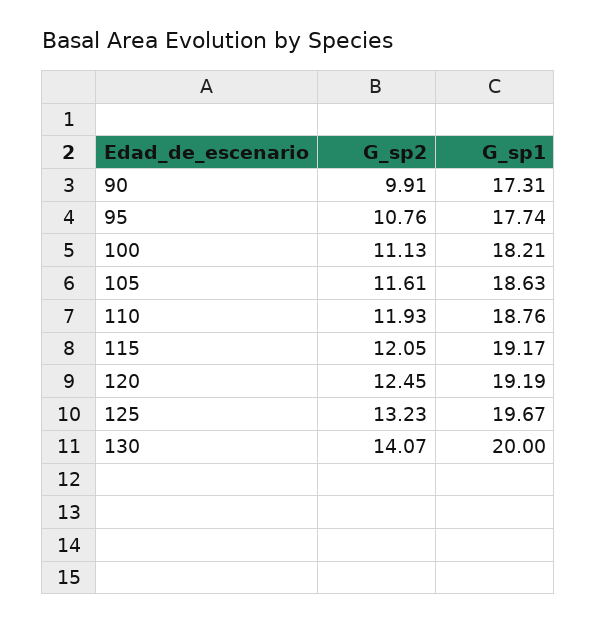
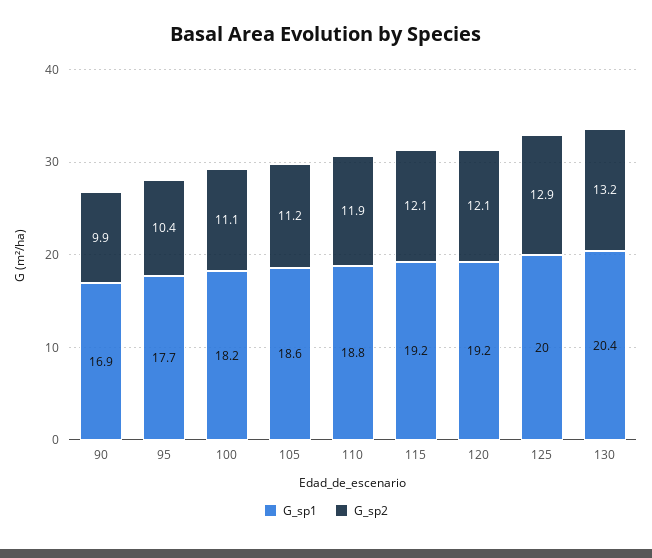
  {
    "G_sp2": {
      "90": 9.91,
-     "95": 10.76,
+     "95": 10.4,
      "100": 11.13,
-     "105": 11.61,
+     "105": 11.2,
      "110": 11.93,
      "115": 12.05,
-     "120": 12.45,
+     "120": 12.1,
-     "125": 13.23,
+     "125": 12.9,
-     "130": 14.07
+     "130": 13.2
    },
    "G_sp1": {
-     "90": 17.31,
+     "90": 16.9,
      "95": 17.74,
      "100": 18.21,
      "105": 18.63,
      "110": 18.76,
      "115": 19.17,
      "120": 19.19,
-     "125": 19.67,
+     "125": 20,
-     "130": 20
+     "130": 20.4
    }
  }

